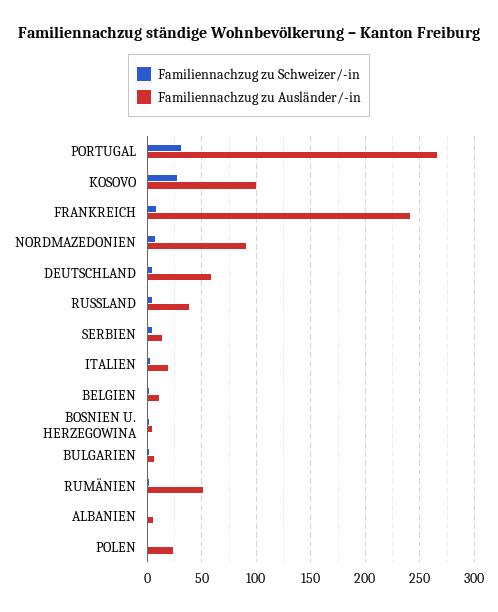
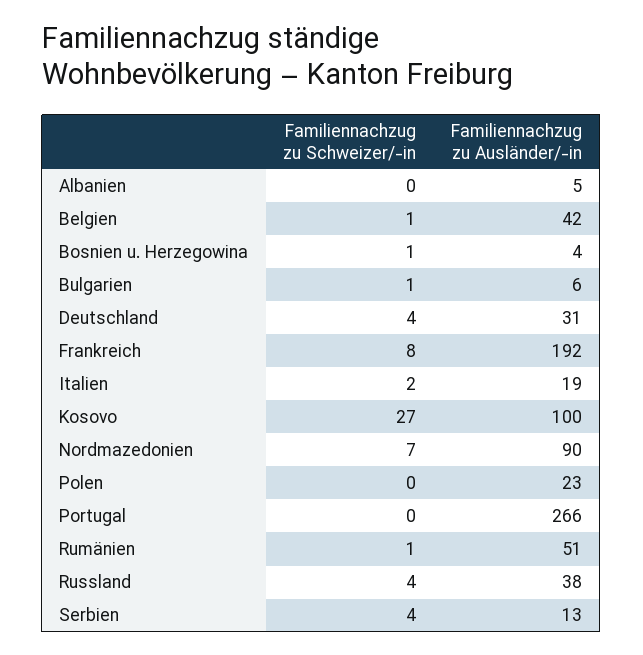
  {
    "Familiennachzug zu Schweizer/-in": {
-     "PORTUGAL": 30,
+     "PORTUGAL": 0,
      "KOSOVO": 27,
      "FRANKREICH": 8,
      "NORDMAZEDONIEN": 7,
      "DEUTSCHLAND": 4,
      "RUSSLAND": 4,
      "SERBIEN": 4,
      "ITALIEN": 2,
      "BELGIEN": 1,
      "BOSNIEN U. HERZEGOWINA": 1,
      "BULGARIEN": 1,
      "RUMÄNIEN": 1,
      "ALBANIEN": 0,
      "POLEN": 0
    },
    "Familiennachzug zu Ausländer/-in": {
      "PORTUGAL": 266,
      "KOSOVO": 100,
-     "FRANKREICH": 240,
+     "FRANKREICH": 192,
      "NORDMAZEDONIEN": 90,
-     "DEUTSCHLAND": 60,
+     "DEUTSCHLAND": 31,
      "RUSSLAND": 38,
      "SERBIEN": 13,
      "ITALIEN": 19,
-     "BELGIEN": 10,
+     "BELGIEN": 42,
      "BOSNIEN U. HERZEGOWINA": 4,
      "BULGARIEN": 6,
      "RUMÄNIEN": 51,
      "ALBANIEN": 5,
      "POLEN": 23
    }
  }

